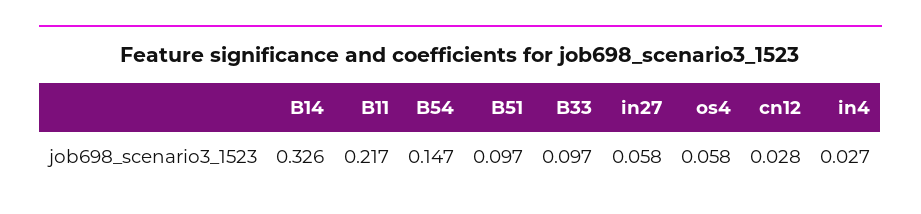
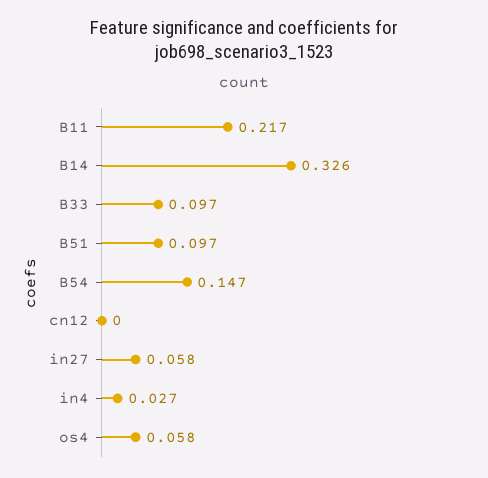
  {
    "B14": 0.326,
    "B11": 0.217,
    "B54": 0.147,
    "B51": 0.097,
    "B33": 0.097,
    "in27": 0.058,
    "os4": 0.058,
-   "cn12": 0.028,
+   "cn12": 0,
    "in4": 0.027
  }

